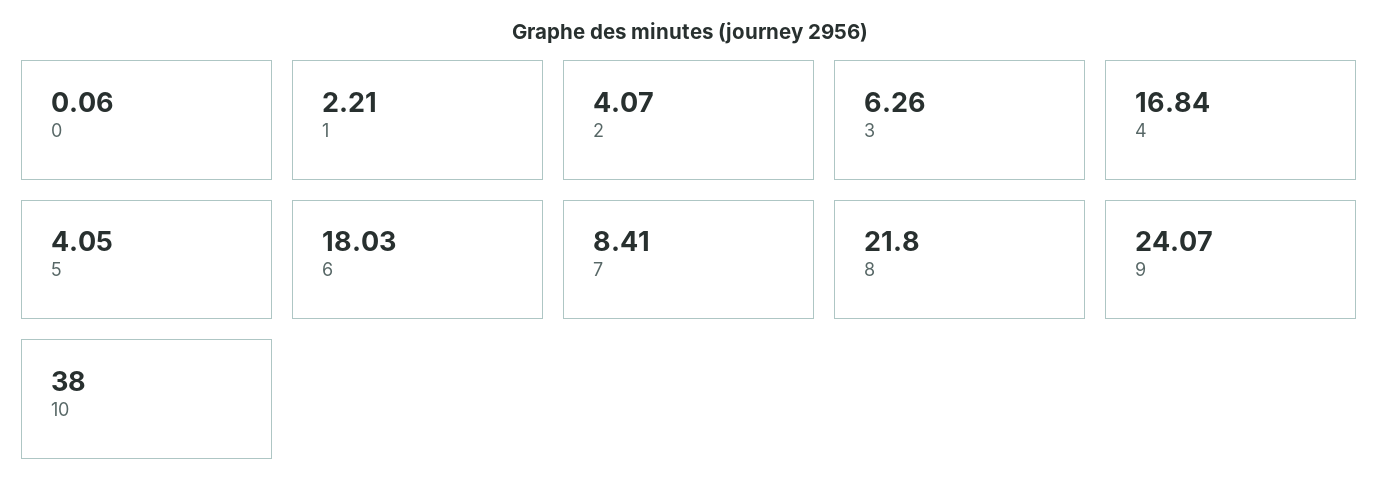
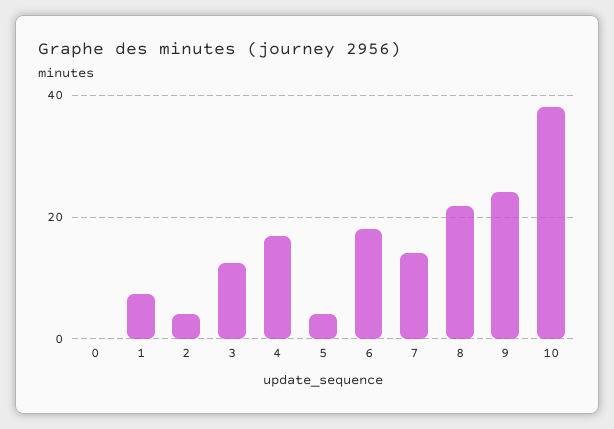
  {
    "0": 0.06,
-   "1": 2.21,
+   "1": 8,
    "2": 4.07,
-   "3": 6.26,
+   "3": 12,
    "4": 16.84,
    "5": 4.05,
    "6": 18.03,
-   "7": 8.41,
+   "7": 14,
    "8": 21.8,
    "9": 24.07,
    "10": 38
  }

